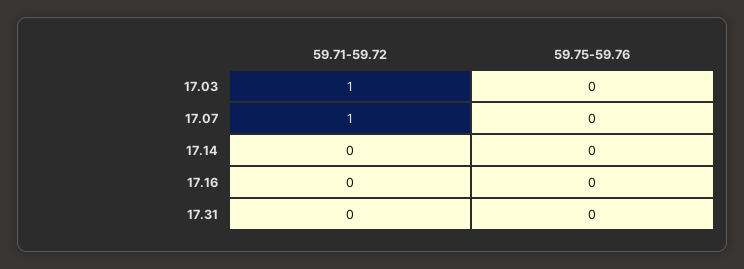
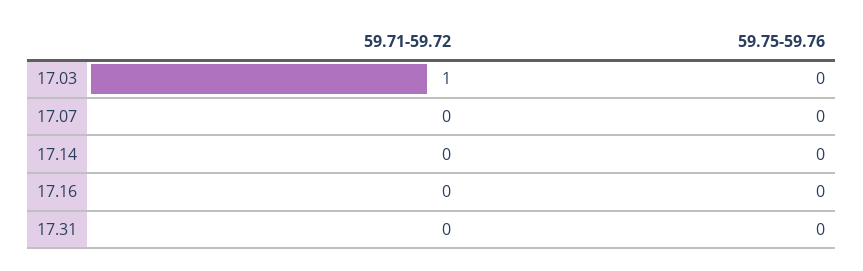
  {
    "59.71-59.72": {
      "17.03": 1,
-     "17.07": 1,
+     "17.07": 0,
      "17.14": 0,
      "17.16": 0,
      "17.31": 0
    },
    "59.75-59.76": {
      "17.03": 0,
      "17.07": 0,
      "17.14": 0,
      "17.16": 0,
      "17.31": 0
    }
  }

